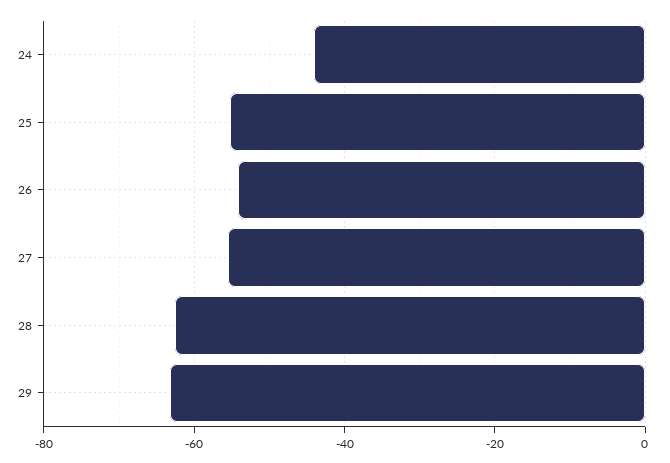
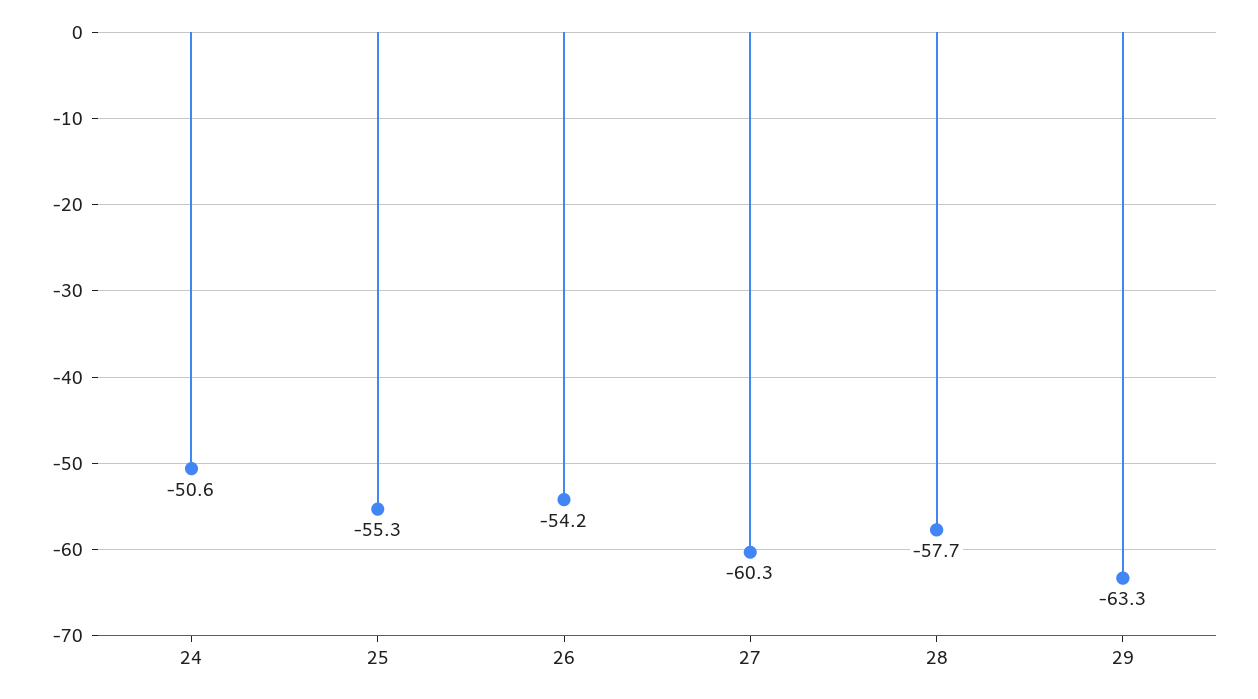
  {
-   "24": -44,
+   "24": -50.6,
    "25": -55.3,
    "26": -54.2,
-   "27": -56,
+   "27": -60.3,
-   "28": -62,
+   "28": -57.7,
    "29": -63.3
  }

